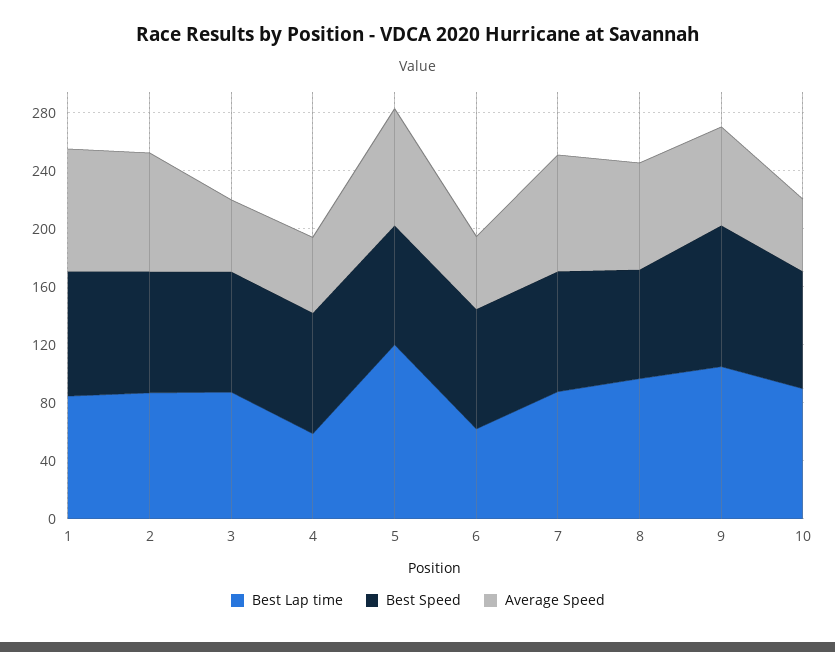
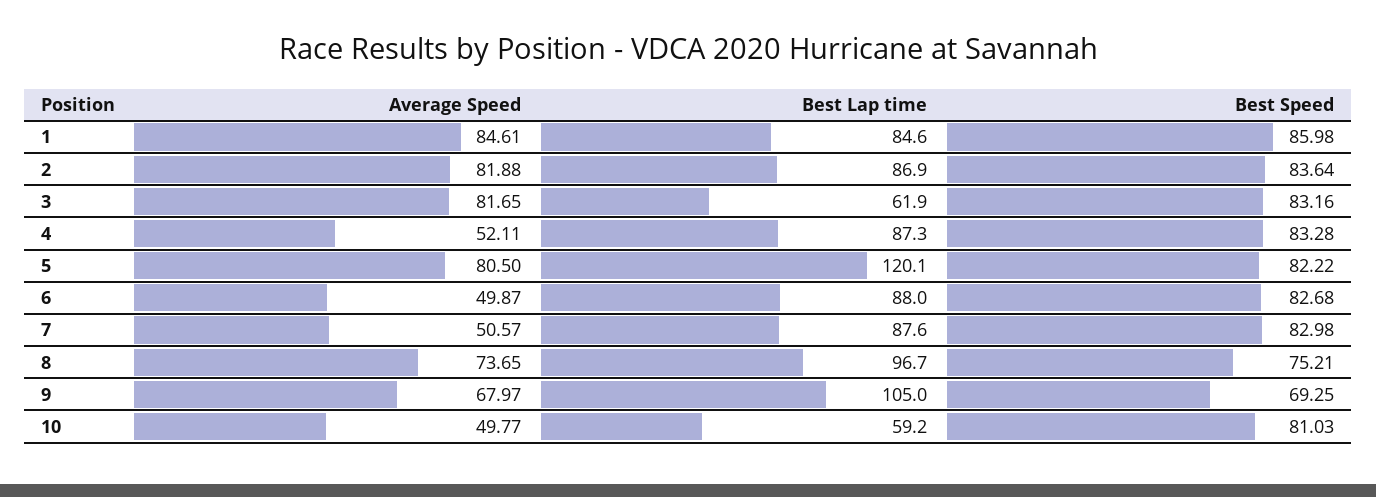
  {
    "Best Lap time": {
      "1": 84.6,
      "2": 86.9,
-     "3": 90,
+     "3": 61.9,
-     "4": 60,
+     "4": 87.3,
      "5": 120.1,
-     "6": 60,
+     "6": 88,
      "7": 87.6,
      "8": 96.7,
      "9": 105,
-     "10": 90
+     "10": 59.2
    },
    "Best Speed": {
      "1": 85.98,
      "2": 83.64,
      "3": 83.16,
      "4": 83.28,
      "5": 82.22,
      "6": 82.68,
      "7": 82.98,
      "8": 75.21,
-     "9": 100,
+     "9": 69.25,
      "10": 81.03
    },
    "Average Speed": {
      "1": 84.61,
      "2": 81.88,
-     "3": 50,
+     "3": 81.65,
      "4": 52.11,
      "5": 80.5,
      "6": 49.87,
-     "7": 80,
+     "7": 50.57,
      "8": 73.65,
      "9": 67.97,
      "10": 49.77
    }
  }

